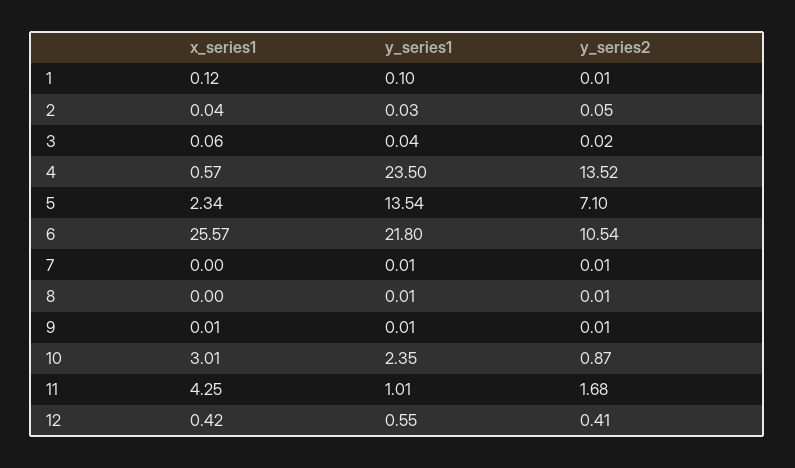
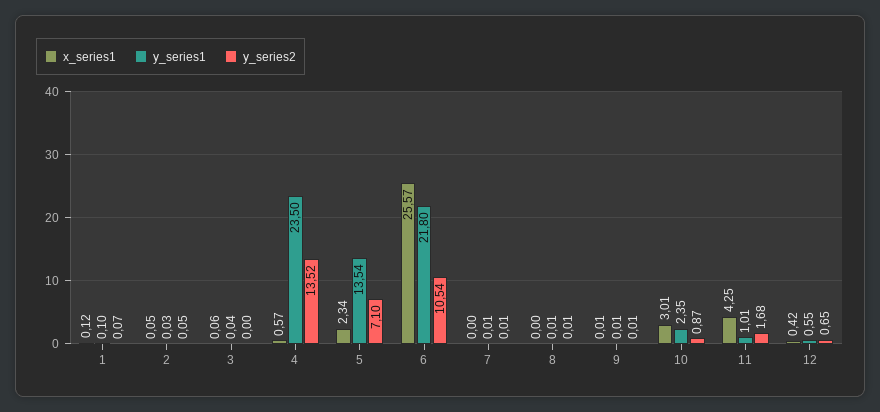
  {
    "x_series1": {
      "1": 0.12,
-     "2": 0.04,
+     "2": 0.05,
      "3": 0.06,
      "4": 0.57,
      "5": 2.34,
      "6": 25.57,
      "7": 0,
      "8": 0,
      "9": 0.01,
      "10": 3.01,
      "11": 4.25,
      "12": 0.42
    },
    "y_series1": {
      "1": 0.1,
      "2": 0.03,
      "3": 0.04,
      "4": 23.5,
      "5": 13.54,
      "6": 21.8,
      "7": 0.01,
      "8": 0.01,
      "9": 0.01,
      "10": 2.35,
      "11": 1.01,
      "12": 0.55
    },
    "y_series2": {
-     "1": 0.01,
+     "1": 0.07,
      "2": 0.05,
-     "3": 0.02,
+     "3": 0,
      "4": 13.52,
      "5": 7.1,
      "6": 10.54,
      "7": 0.01,
      "8": 0.01,
      "9": 0.01,
      "10": 0.87,
      "11": 1.68,
-     "12": 0.41
+     "12": 0.65
    }
  }

